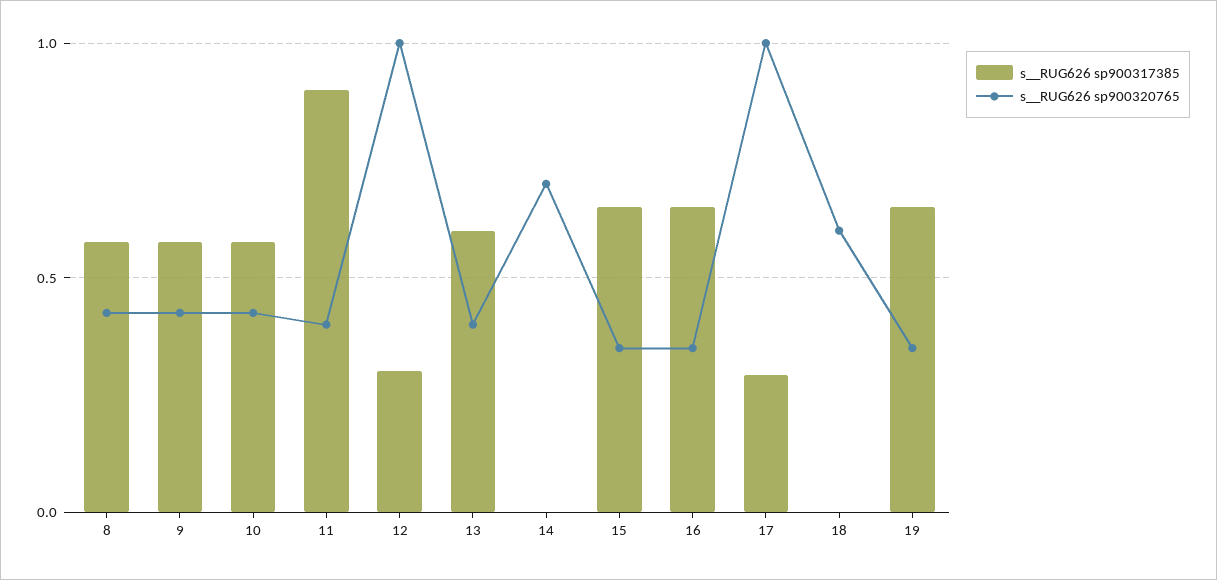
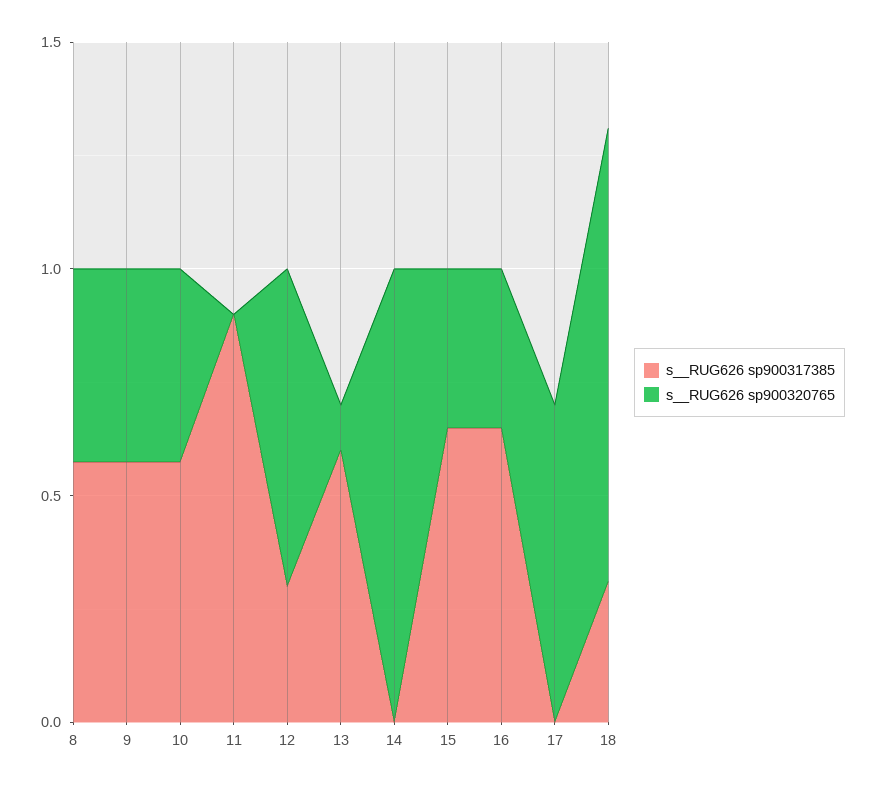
  {
    "s__RUG626 sp900317385": {
      "8": 0.6,
      "9": 0.6,
      "10": 0.6,
      "11": 0.9,
      "12": 0.3,
      "13": 0.6,
      "14": 0,
      "15": 0.65,
      "16": 0.65,
-     "17": 0.3,
+     "17": 0,
-     "18": 0,
+     "18": 0.3
-     "19": 0.65
    },
    "s__RUG626 sp900320765": {
      "8": 0.45,
      "9": 0.45,
      "10": 0.45,
-     "11": 0.4,
+     "11": 0,
-     "12": 1,
+     "12": 0.7,
-     "13": 0.4,
+     "13": 0.1,
-     "14": 0.7,
+     "14": 1,
      "15": 0.35,
      "16": 0.35,
-     "17": 1,
+     "17": 0.7,
-     "18": 0.6,
+     "18": 1
-     "19": 0.35
    }
  }

